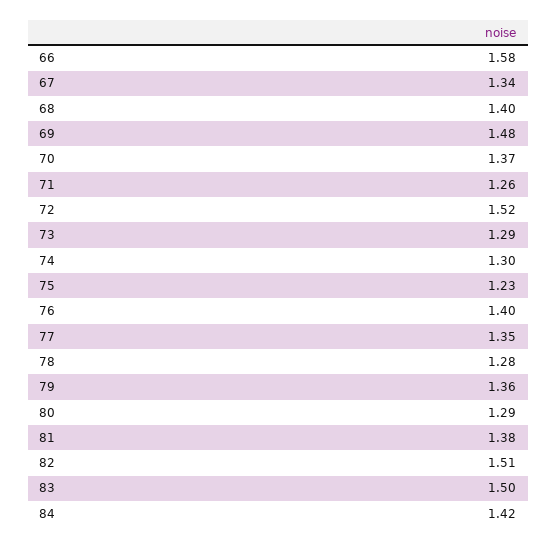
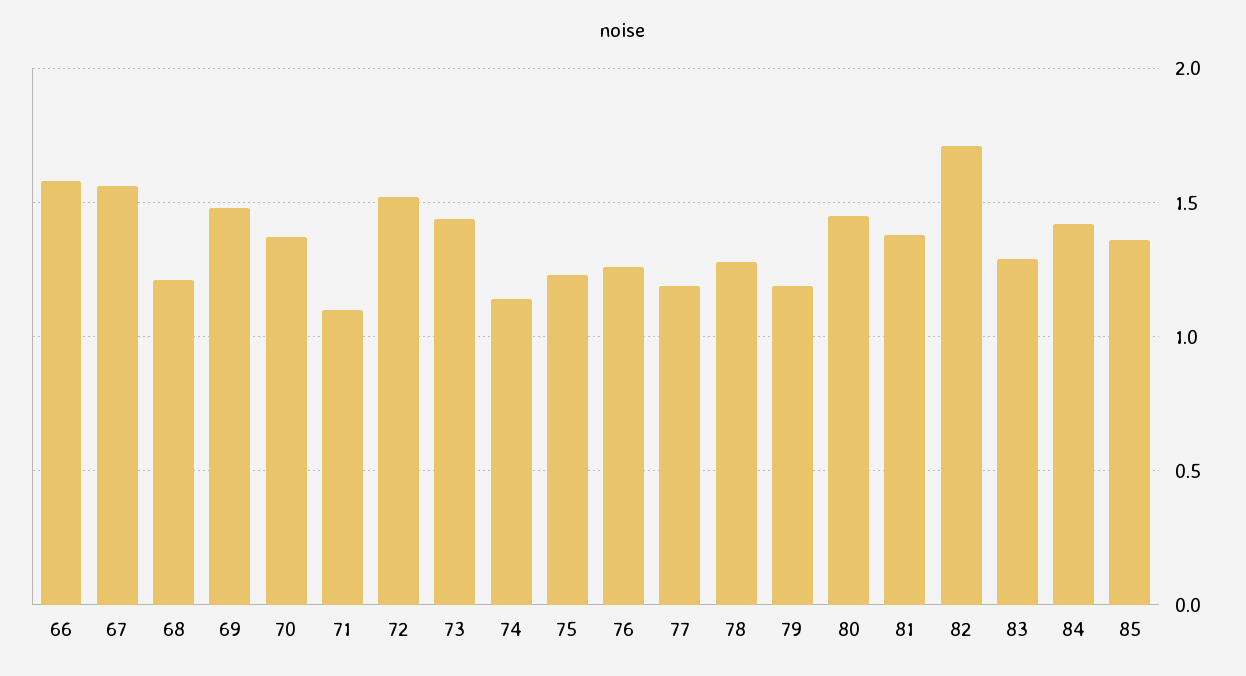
  {
    "66": 1.58,
-   "67": 1.34,
+   "67": 1.55,
-   "68": 1.4,
+   "68": 1.2,
    "69": 1.48,
    "70": 1.37,
-   "71": 1.26,
+   "71": 1.1,
    "72": 1.52,
-   "73": 1.29,
+   "73": 1.45,
-   "74": 1.3,
+   "74": 1.15,
    "75": 1.23,
-   "76": 1.4,
+   "76": 1.25,
-   "77": 1.35,
+   "77": 1.2,
    "78": 1.28,
-   "79": 1.36,
+   "79": 1.2,
-   "80": 1.29,
+   "80": 1.45,
    "81": 1.38,
-   "82": 1.51,
+   "82": 1.7,
-   "83": 1.5,
+   "83": 1.3,
-   "84": 1.42
+   "84": 1.42,
+   "85": 1.35
  }

